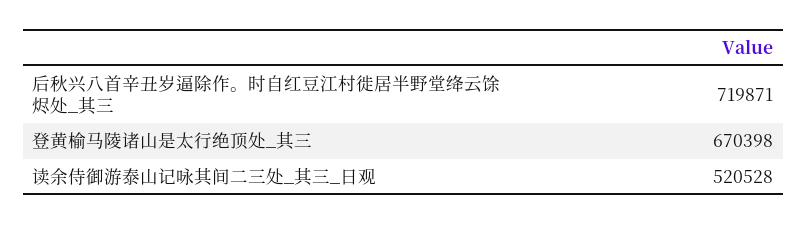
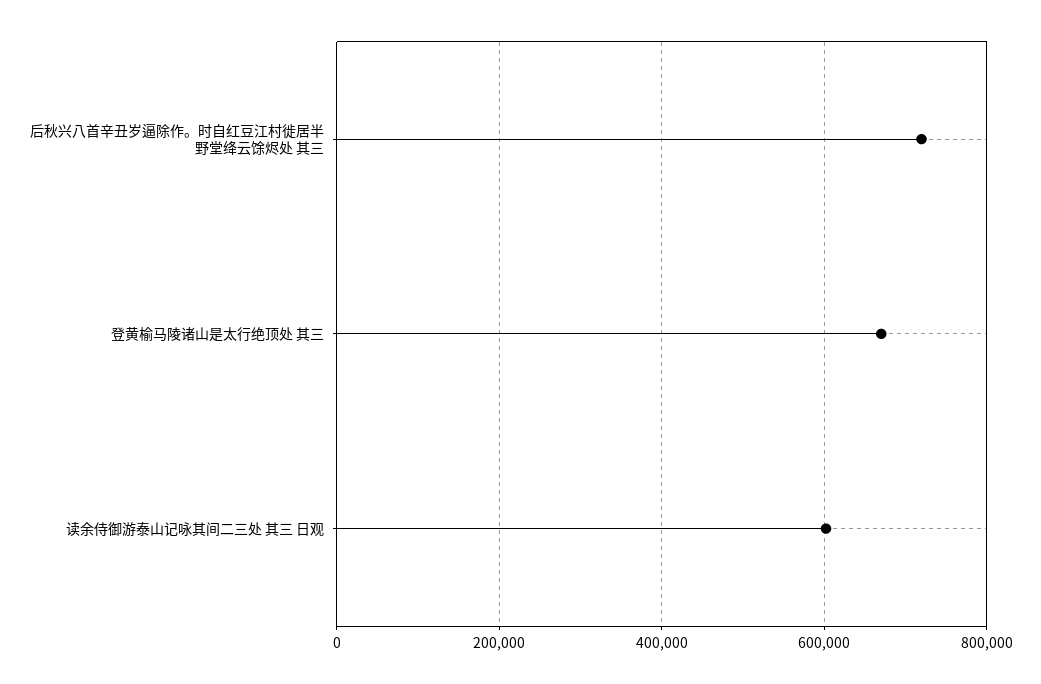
  {
    "后秋兴八首辛丑岁逼除作。时自红豆江村徙居半野堂绛云馀烬处_其三": 719871,
    "登黄榆马陵诸山是太行绝顶处_其三": 670398,
-   "读余侍御游泰山记咏其间二三处_其三_日观": 520528
+   "读余侍御游泰山记咏其间二三处_其三_日观": 600000
  }

